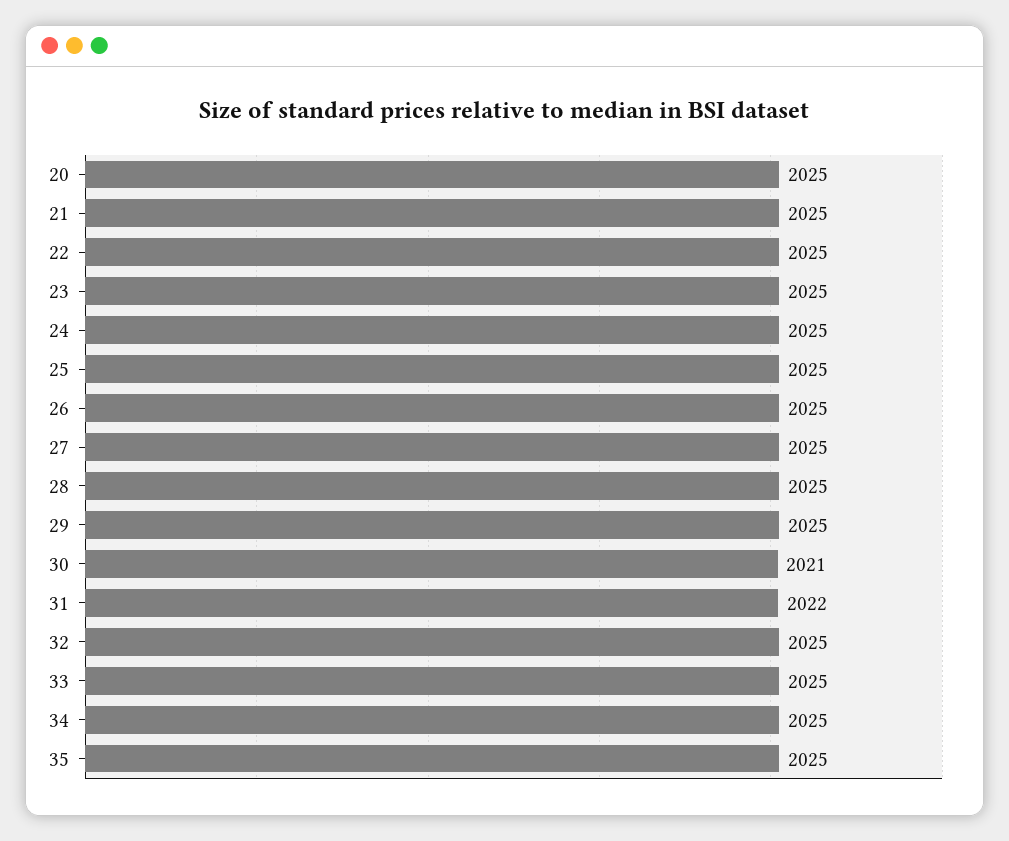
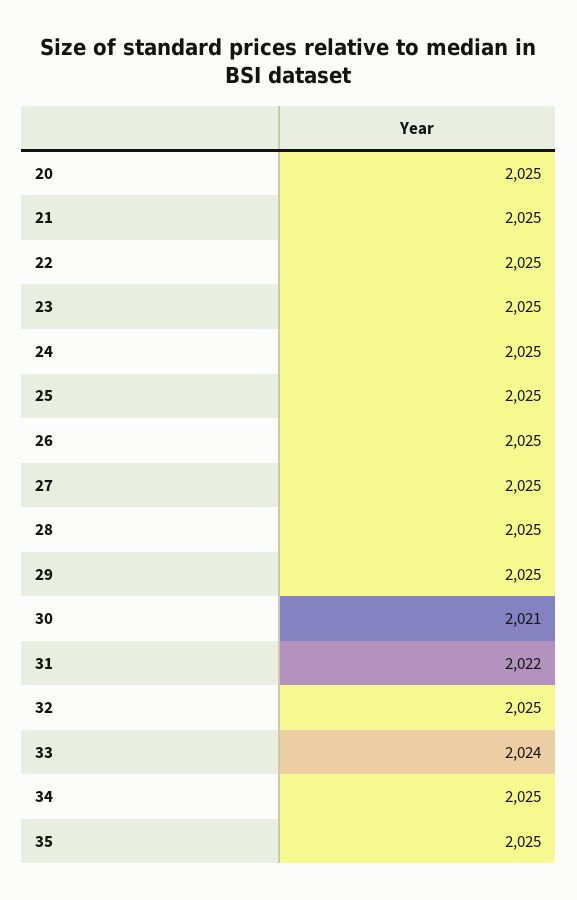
  {
    "20": 2025,
    "21": 2025,
    "22": 2025,
    "23": 2025,
    "24": 2025,
    "25": 2025,
    "26": 2025,
    "27": 2025,
    "28": 2025,
    "29": 2025,
    "30": 2021,
    "31": 2022,
    "32": 2025,
-   "33": 2025,
+   "33": 2024,
    "34": 2025,
    "35": 2025
  }

